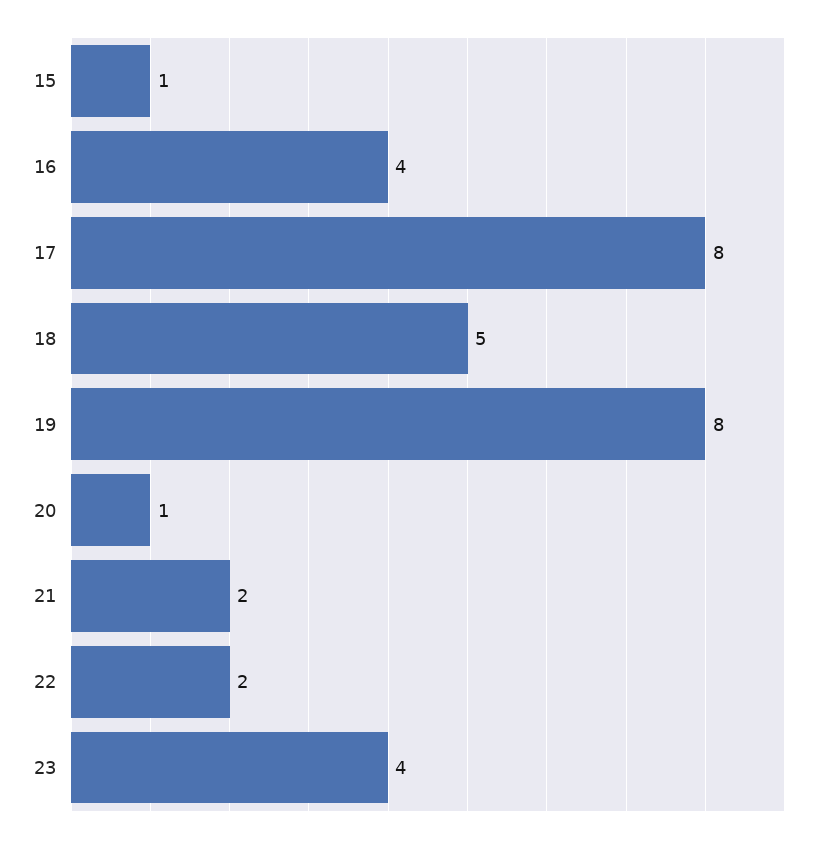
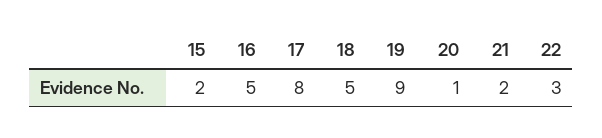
  {
-   "15": 1,
+   "15": 2,
-   "16": 4,
+   "16": 5,
    "17": 8,
    "18": 5,
-   "19": 8,
+   "19": 9,
    "20": 1,
    "21": 2,
-   "22": 2,
+   "22": 3
-   "23": 4
  }

